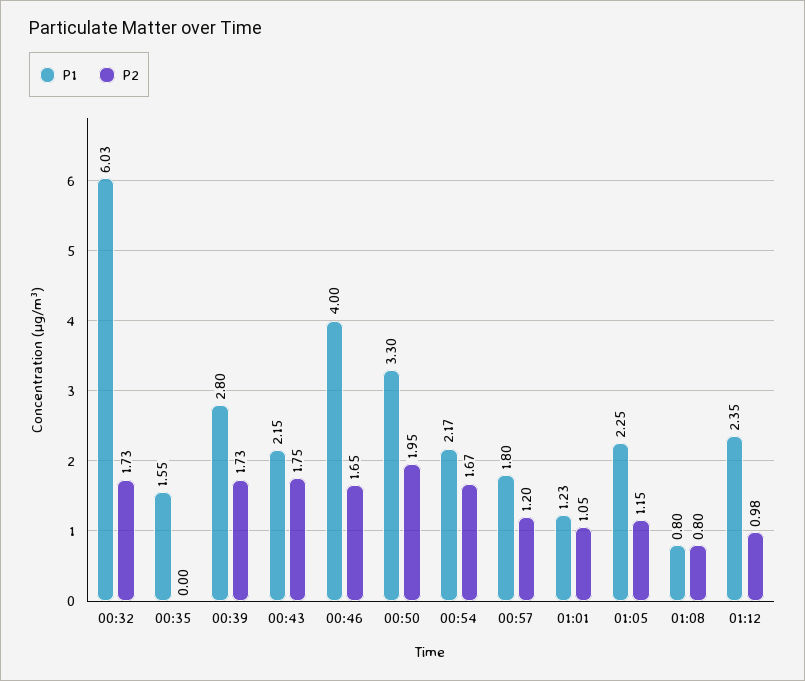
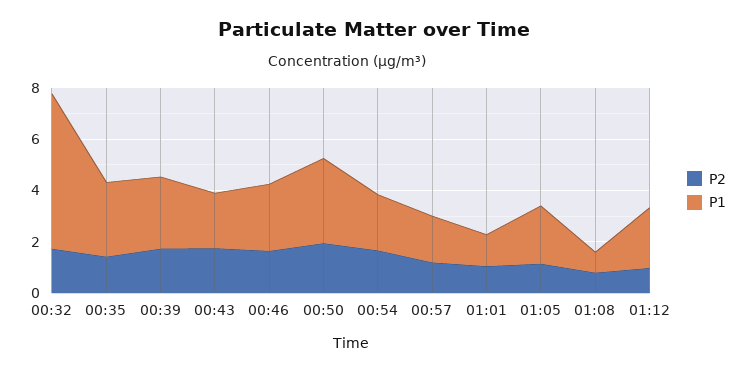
  {
    "P1": {
      "00:32": 6.03,
-     "00:35": 1.55,
+     "00:35": 3,
      "00:39": 2.8,
      "00:43": 2.15,
-     "00:46": 4,
+     "00:46": 2.5,
      "00:50": 3.3,
      "00:54": 2.17,
      "00:57": 1.8,
      "01:01": 1.23,
      "01:05": 2.25,
      "01:08": 0.8,
      "01:12": 2.35
    },
    "P2": {
      "00:32": 1.73,
-     "00:35": 0,
+     "00:35": 1.5,
      "00:39": 1.73,
      "00:43": 1.75,
      "00:46": 1.65,
      "00:50": 1.95,
      "00:54": 1.67,
      "00:57": 1.2,
      "01:01": 1.05,
      "01:05": 1.15,
      "01:08": 0.8,
      "01:12": 0.98
    }
  }

